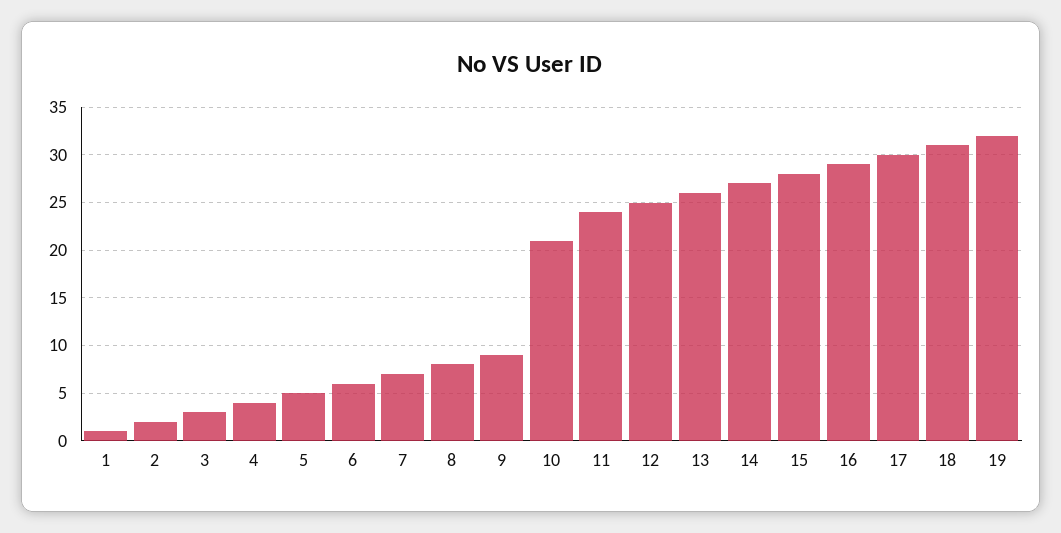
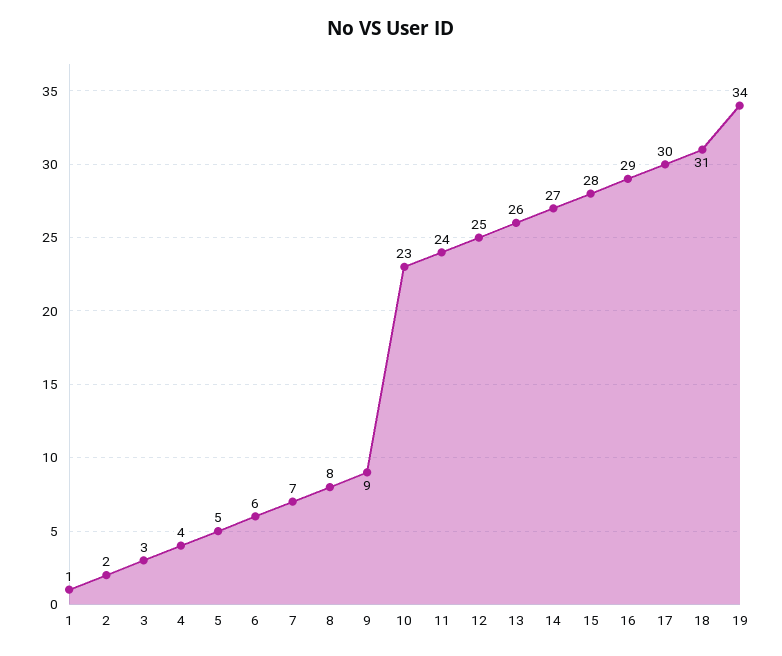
  {
    "1": 1,
    "2": 2,
    "3": 3,
    "4": 4,
    "5": 5,
    "6": 6,
    "7": 7,
    "8": 8,
    "9": 9,
-   "10": 21,
+   "10": 23,
    "11": 24,
    "12": 25,
    "13": 26,
    "14": 27,
    "15": 28,
    "16": 29,
    "17": 30,
    "18": 31,
-   "19": 32
+   "19": 34
  }

